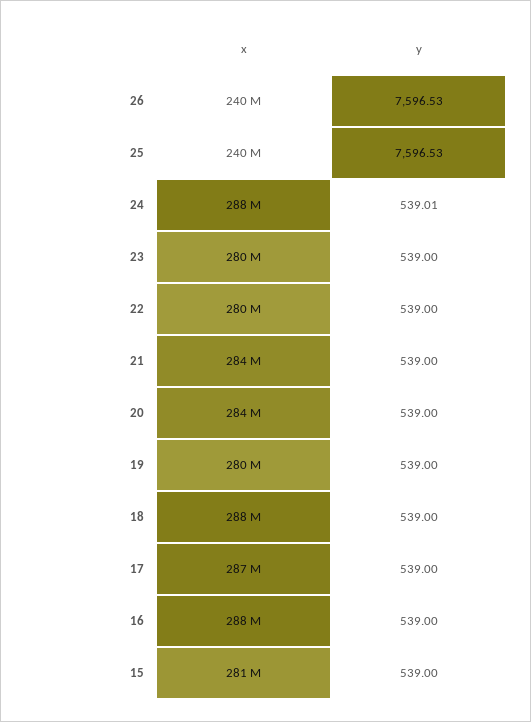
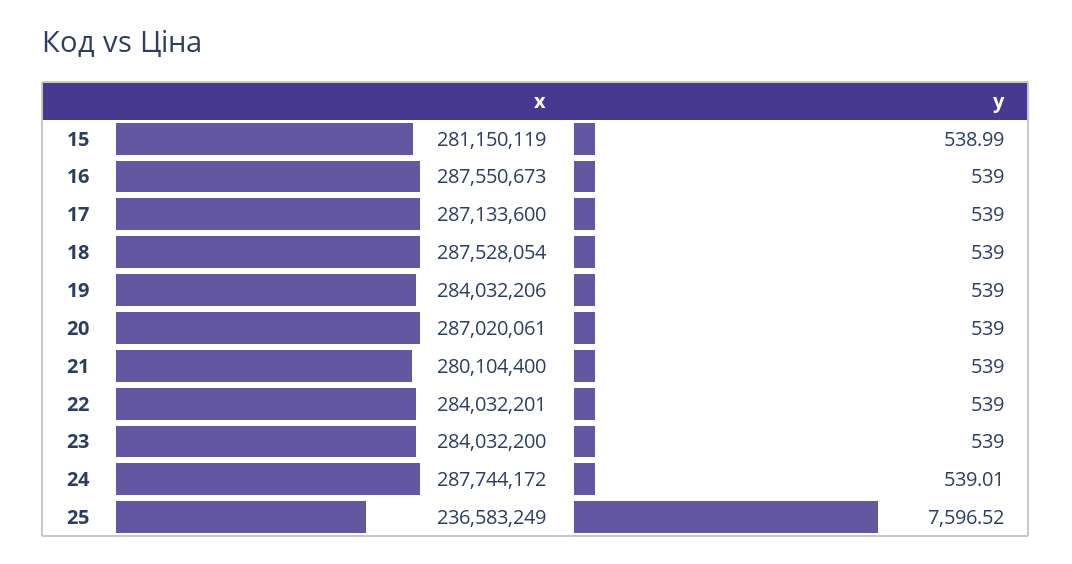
  {
    "x": {
-     "26": 240000000,
-     "25": 240000000,
+     "25": 236583249,
      "24": 287744172,
-     "23": 280000000,
+     "23": 284032200,
-     "22": 280000000,
+     "22": 284032201,
-     "21": 284000000,
+     "21": 280104400,
-     "20": 284000000,
+     "20": 287020061,
-     "19": 280000000,
+     "19": 284032206,
      "18": 287528054,
      "17": 287133600,
      "16": 287550673,
      "15": 281150119
    },
    "y": {
-     "26": 7596.53,
-     "25": 7596.53,
+     "25": 7596.52,
      "24": 539.01,
      "23": 539,
      "22": 539,
      "21": 539,
      "20": 539,
      "19": 539,
      "18": 539,
      "17": 539,
      "16": 539,
-     "15": 539
+     "15": 538.99
    }
  }

